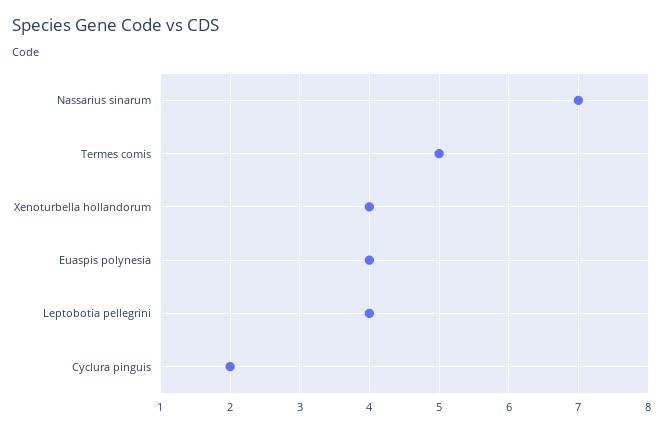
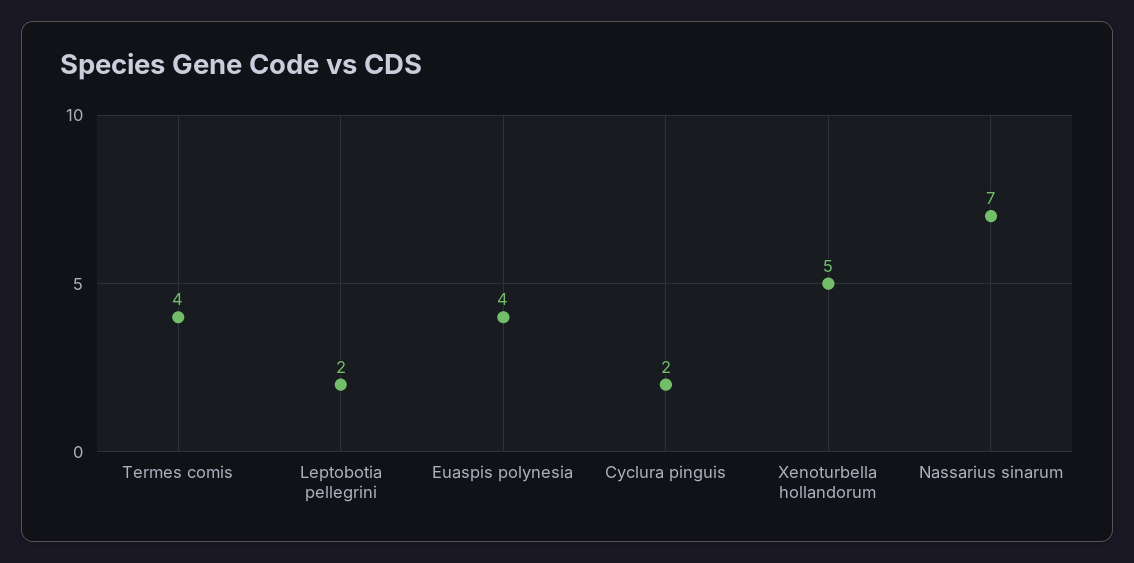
  {
    "Nassarius sinarum": 7,
-   "Termes comis": 5,
+   "Termes comis": 4,
-   "Xenoturbella hollandorum": 4,
+   "Xenoturbella hollandorum": 5,
    "Euaspis polynesia": 4,
-   "Leptobotia pellegrini": 4,
+   "Leptobotia pellegrini": 2,
    "Cyclura pinguis": 2
  }

